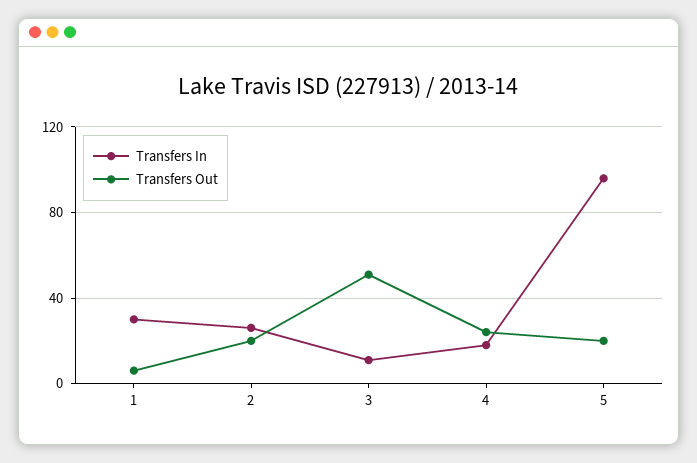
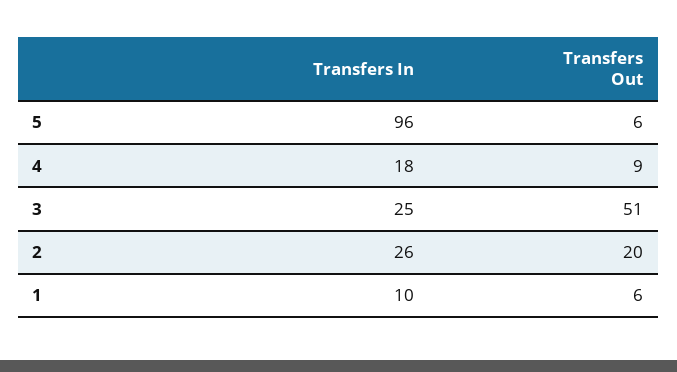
  {
    "Transfers In": {
-     "1": 30,
+     "1": 10,
      "2": 26,
-     "3": 10,
+     "3": 25,
      "4": 18,
      "5": 96
    },
    "Transfers Out": {
      "1": 6,
      "2": 20,
      "3": 51,
-     "4": 25,
+     "4": 9,
-     "5": 20
+     "5": 6
    }
  }

